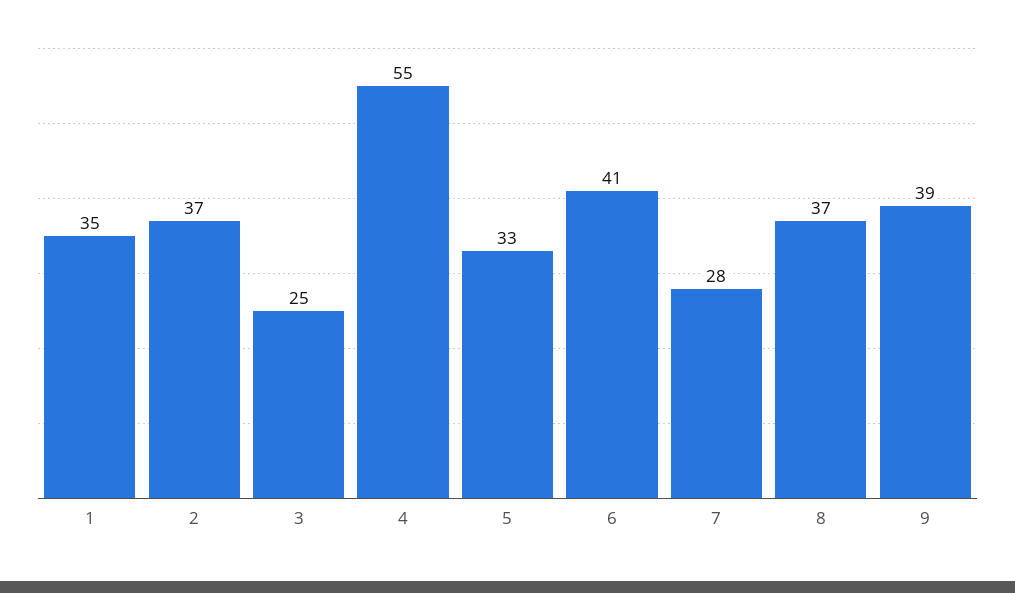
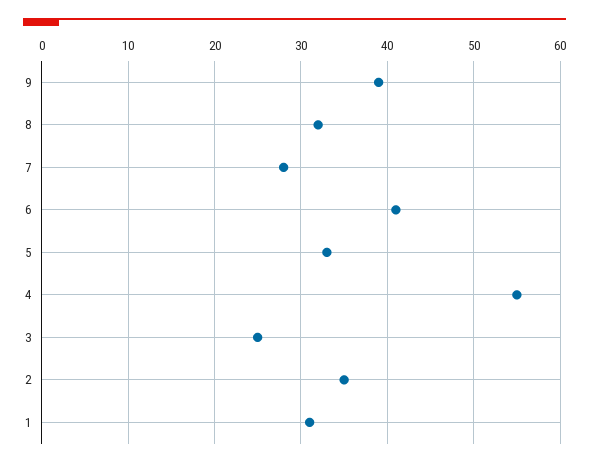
  {
-   "1": 35,
+   "1": 31,
-   "2": 37,
+   "2": 35,
    "3": 25,
    "4": 55,
    "5": 33,
    "6": 41,
    "7": 28,
-   "8": 37,
+   "8": 32,
    "9": 39
  }

